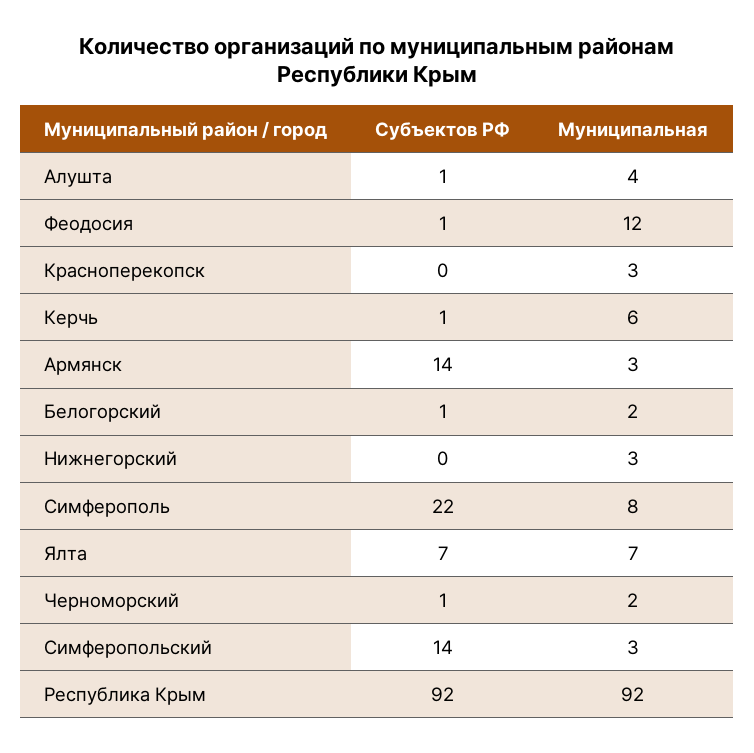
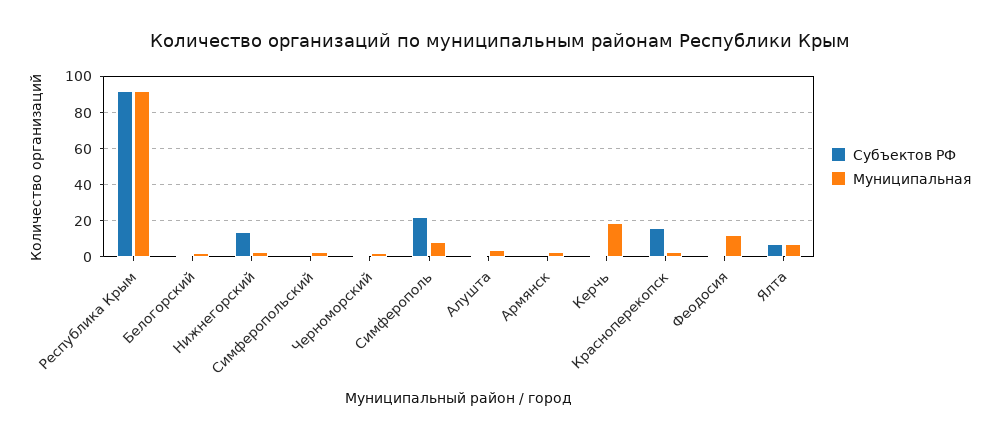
  {
    "Субъектов РФ": {
      "Алушта": 1,
      "Феодосия": 1,
-     "Красноперекопск": 0,
+     "Красноперекопск": 15,
      "Керчь": 1,
-     "Армянск": 14,
+     "Армянск": 0,
      "Белогорский": 1,
-     "Нижнегорский": 0,
+     "Нижнегорский": 15,
      "Симферополь": 22,
      "Ялта": 7,
      "Черноморский": 1,
-     "Симферопольский": 14,
+     "Симферопольский": 0,
      "Республика Крым": 92
    },
    "Муниципальная": {
      "Алушта": 4,
      "Феодосия": 12,
      "Красноперекопск": 3,
-     "Керчь": 6,
+     "Керчь": 20,
      "Армянск": 3,
      "Белогорский": 2,
      "Нижнегорский": 3,
      "Симферополь": 8,
      "Ялта": 7,
      "Черноморский": 2,
      "Симферопольский": 3,
      "Республика Крым": 92
    }
  }

